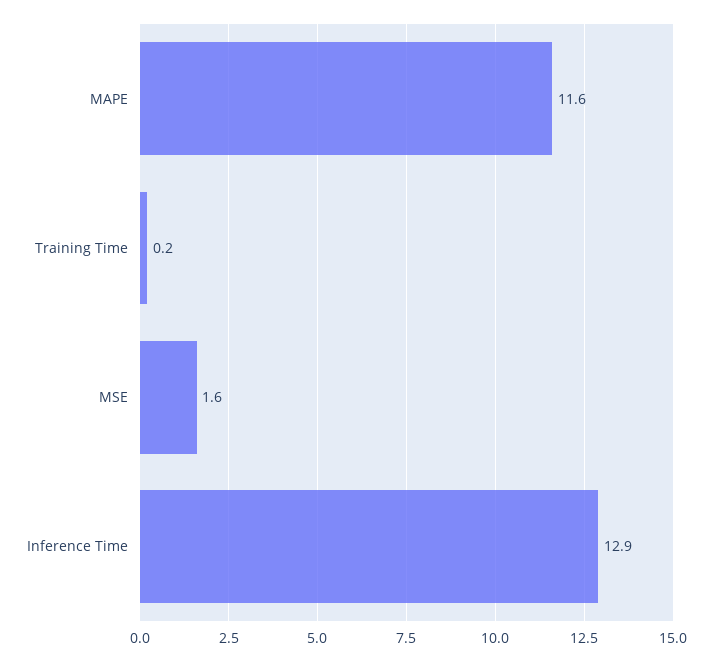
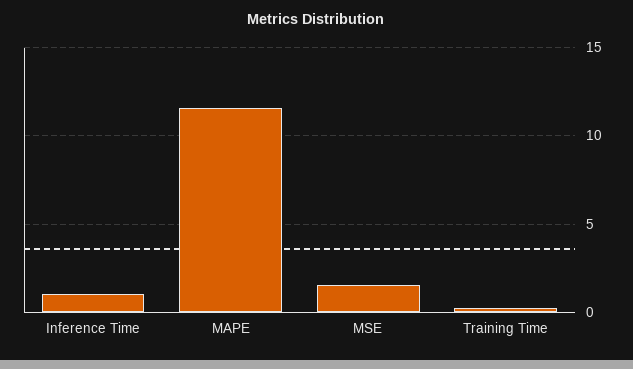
  {
    "MAPE": 11.6,
    "Training Time": 0.2,
    "MSE": 1.6,
-   "Inference Time": 12.9
+   "Inference Time": 1
  }

